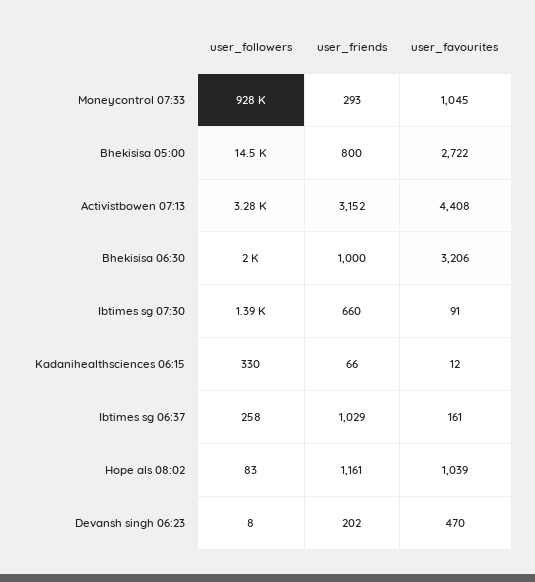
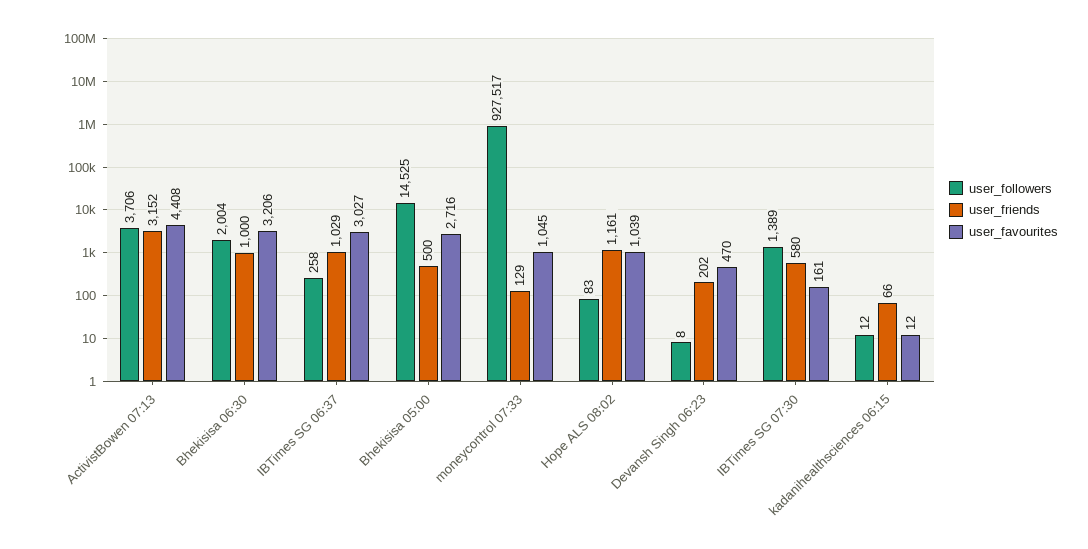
  {
    "user_followers": {
      "Moneycontrol 07:33": 927517,
      "Bhekisisa 05:00": 14525,
-     "Activistbowen 07:13": 3280,
+     "Activistbowen 07:13": 3706,
      "Bhekisisa 06:30": 2004,
      "Ibtimes sg 07:30": 1389,
-     "Kadanihealthsciences 06:15": 330,
+     "Kadanihealthsciences 06:15": 12,
      "Ibtimes sg 06:37": 258,
      "Hope als 08:02": 83,
      "Devansh singh 06:23": 8
    },
    "user_friends": {
-     "Moneycontrol 07:33": 293,
+     "Moneycontrol 07:33": 129,
-     "Bhekisisa 05:00": 800,
+     "Bhekisisa 05:00": 500,
      "Activistbowen 07:13": 3152,
      "Bhekisisa 06:30": 1000,
-     "Ibtimes sg 07:30": 660,
+     "Ibtimes sg 07:30": 580,
      "Kadanihealthsciences 06:15": 66,
      "Ibtimes sg 06:37": 1029,
      "Hope als 08:02": 1161,
      "Devansh singh 06:23": 202
    },
    "user_favourites": {
      "Moneycontrol 07:33": 1045,
-     "Bhekisisa 05:00": 2722,
+     "Bhekisisa 05:00": 2716,
      "Activistbowen 07:13": 4408,
      "Bhekisisa 06:30": 3206,
-     "Ibtimes sg 07:30": 91,
+     "Ibtimes sg 07:30": 161,
      "Kadanihealthsciences 06:15": 12,
-     "Ibtimes sg 06:37": 161,
+     "Ibtimes sg 06:37": 3027,
      "Hope als 08:02": 1039,
      "Devansh singh 06:23": 470
    }
  }

